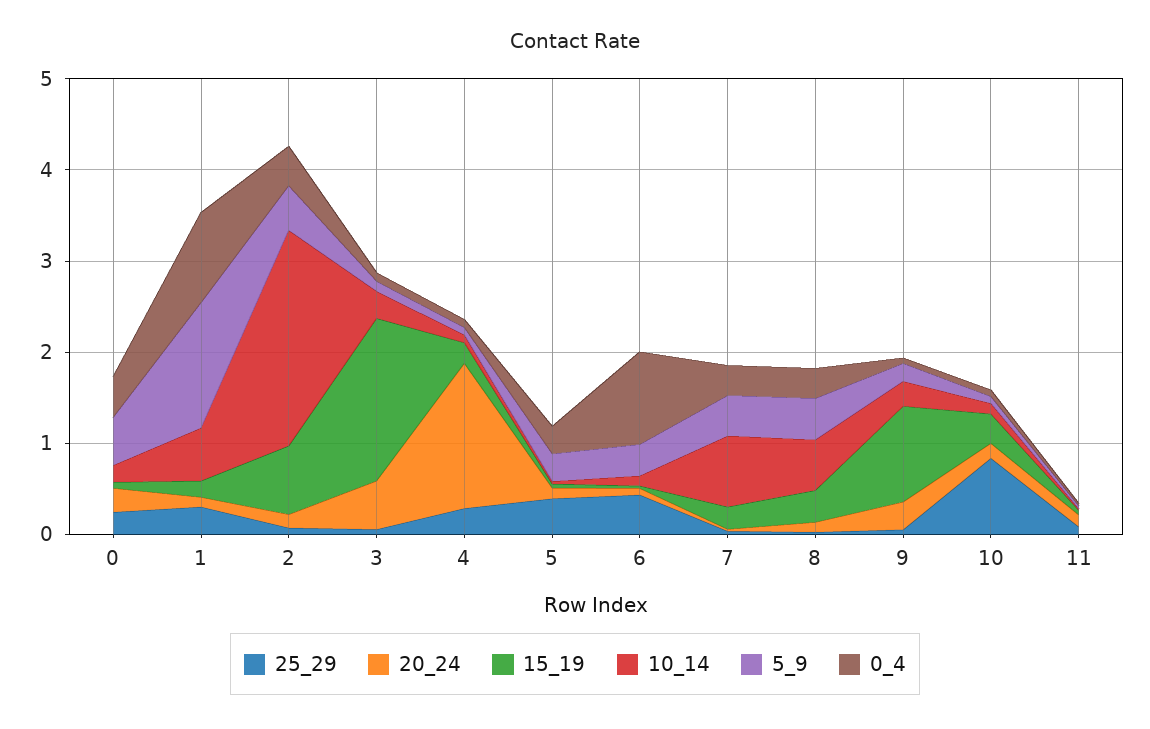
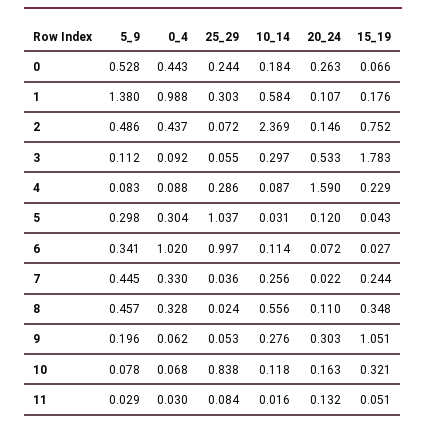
  {
    "25_29": {
      "0": 0.244,
      "1": 0.303,
      "2": 0.072,
      "3": 0.055,
      "4": 0.286,
-     "5": 0.4,
+     "5": 1.037,
-     "6": 0.4,
+     "6": 0.997,
      "7": 0.036,
      "8": 0.024,
      "9": 0.053,
      "10": 0.838,
      "11": 0.084
    },
    "20_24": {
      "0": 0.263,
      "1": 0.107,
      "2": 0.146,
      "3": 0.533,
      "4": 1.59,
      "5": 0.12,
      "6": 0.072,
      "7": 0.022,
      "8": 0.11,
      "9": 0.303,
      "10": 0.163,
      "11": 0.132
    },
    "15_19": {
      "0": 0.066,
      "1": 0.176,
      "2": 0.752,
      "3": 1.783,
      "4": 0.229,
      "5": 0.043,
      "6": 0.027,
      "7": 0.244,
      "8": 0.348,
      "9": 1.051,
      "10": 0.321,
      "11": 0.051
    },
    "10_14": {
      "0": 0.184,
      "1": 0.584,
      "2": 2.369,
      "3": 0.297,
      "4": 0.087,
      "5": 0.031,
      "6": 0.114,
-     "7": 0.8,
+     "7": 0.256,
      "8": 0.556,
      "9": 0.276,
      "10": 0.118,
      "11": 0.016
    },
    "5_9": {
      "0": 0.528,
      "1": 1.38,
      "2": 0.486,
      "3": 0.112,
      "4": 0.083,
      "5": 0.298,
      "6": 0.341,
      "7": 0.445,
      "8": 0.457,
      "9": 0.196,
      "10": 0.078,
      "11": 0.029
    },
    "0_4": {
      "0": 0.443,
      "1": 0.988,
      "2": 0.437,
      "3": 0.092,
      "4": 0.088,
      "5": 0.304,
      "6": 1.02,
      "7": 0.33,
      "8": 0.328,
      "9": 0.062,
      "10": 0.068,
      "11": 0.03
    }
  }

